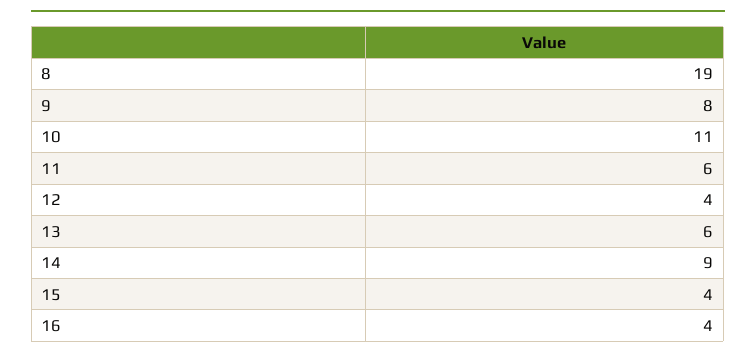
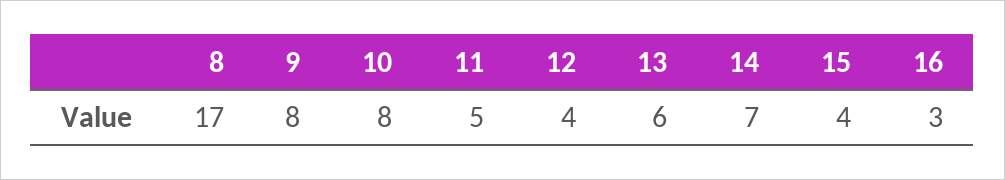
  {
-   "8": 19,
+   "8": 17,
    "9": 8,
-   "10": 11,
+   "10": 8,
-   "11": 6,
+   "11": 5,
    "12": 4,
    "13": 6,
-   "14": 9,
+   "14": 7,
    "15": 4,
-   "16": 4
+   "16": 3
  }

